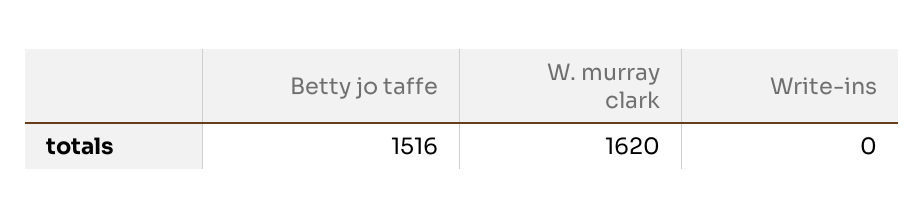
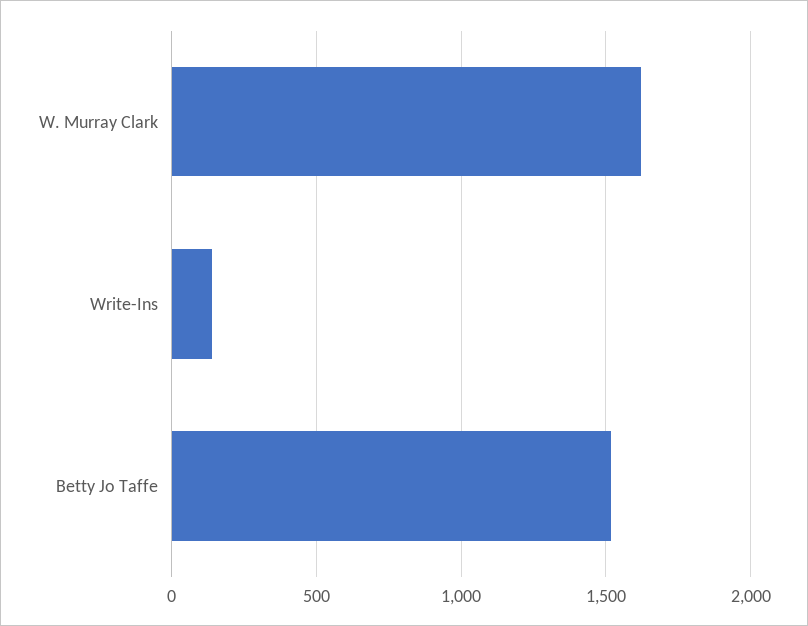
  {
    "Betty jo taffe": 1516,
    "W. murray clark": 1620,
-   "Write-ins": 0
+   "Write-ins": 150
  }

